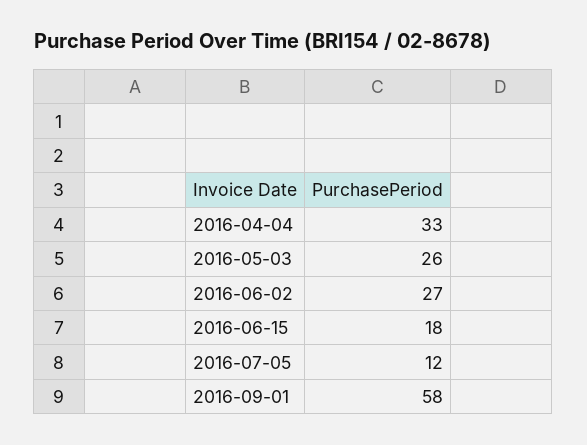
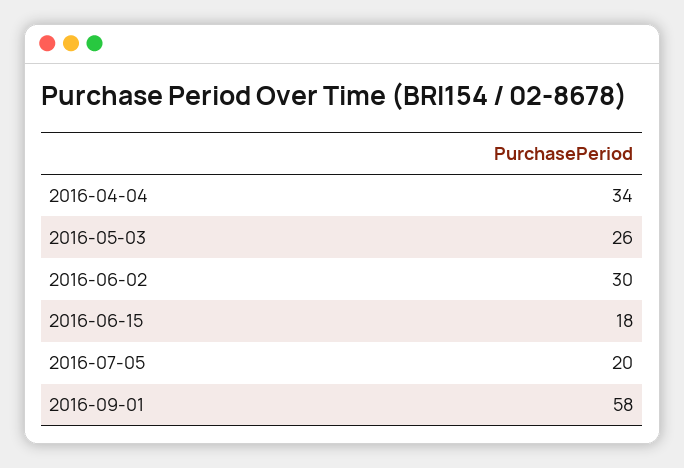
  {
-   "2016-04-04": 33,
+   "2016-04-04": 34,
    "2016-05-03": 26,
-   "2016-06-02": 27,
+   "2016-06-02": 30,
    "2016-06-15": 18,
-   "2016-07-05": 12,
+   "2016-07-05": 20,
    "2016-09-01": 58
  }

